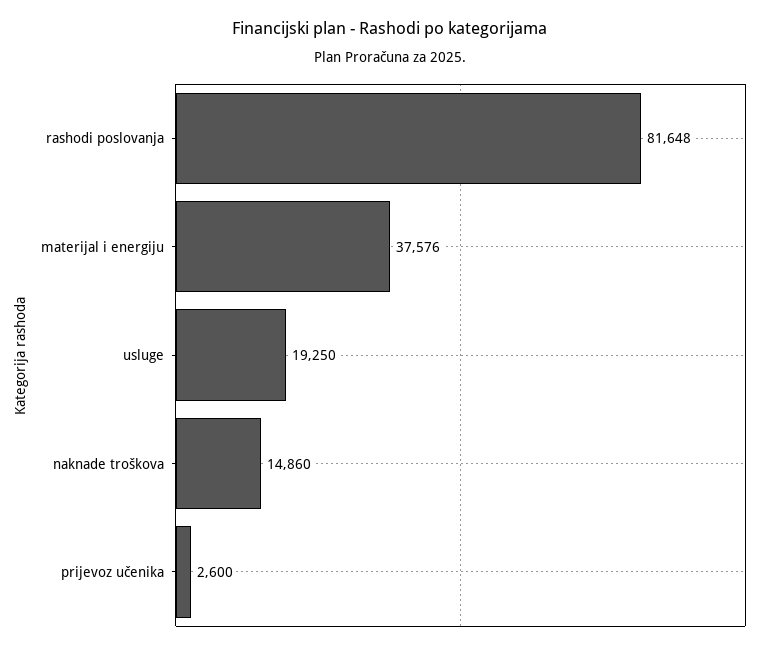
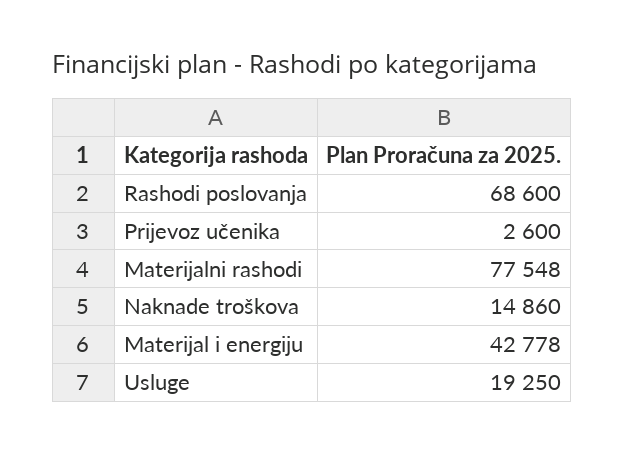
  {
-   "rashodi poslovanja": 81648,
+   "rashodi poslovanja": 68600,
-   "materijal i energiju": 37576,
+   "materijal i energiju": 42778,
    "usluge": 19250,
    "naknade troškova": 14860,
-   "prijevoz učenika": 2600
+   "prijevoz učenika": 2600,
+   "Materijalni rashodi": 77548
  }

